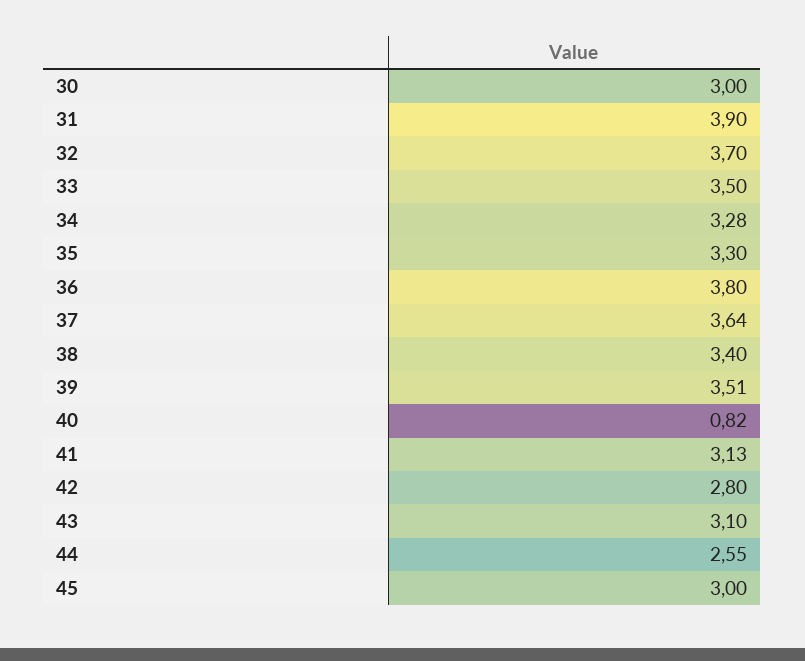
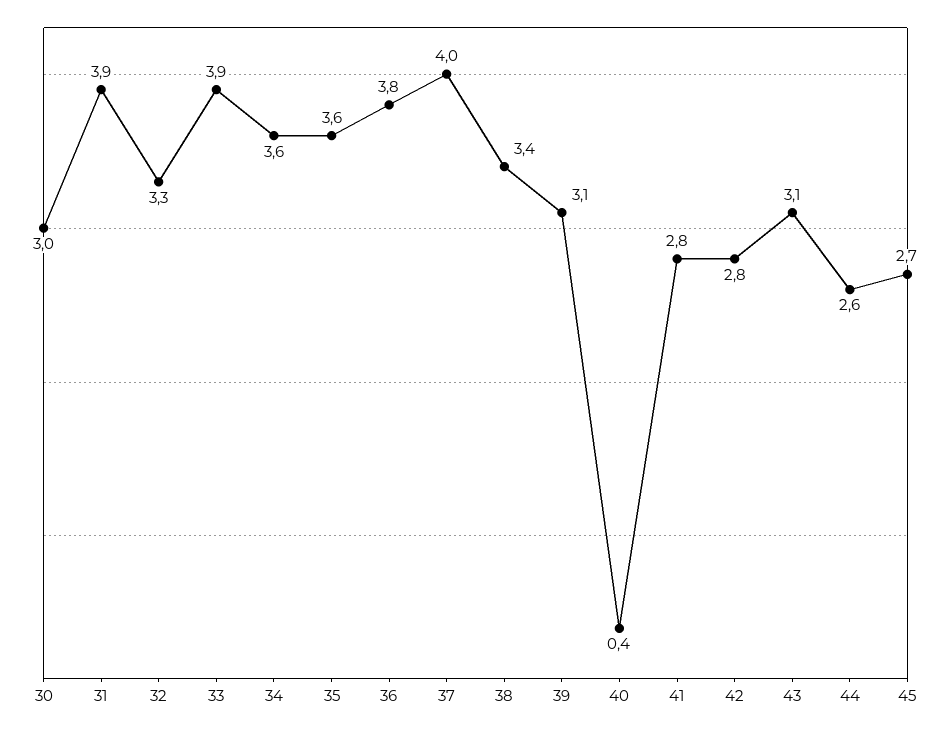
  {
    "30": 3,
    "31": 3.9,
-   "32": 3.7,
+   "32": 3.3,
-   "33": 3.5,
+   "33": 3.9,
-   "34": 3.28,
+   "34": 3.6,
-   "35": 3.3,
+   "35": 3.6,
    "36": 3.8,
-   "37": 3.64,
+   "37": 4,
    "38": 3.4,
-   "39": 3.51,
+   "39": 3.1,
-   "40": 0.82,
+   "40": 0.4,
-   "41": 3.13,
+   "41": 2.8,
    "42": 2.8,
    "43": 3.1,
    "44": 2.55,
-   "45": 3
+   "45": 2.7
  }

